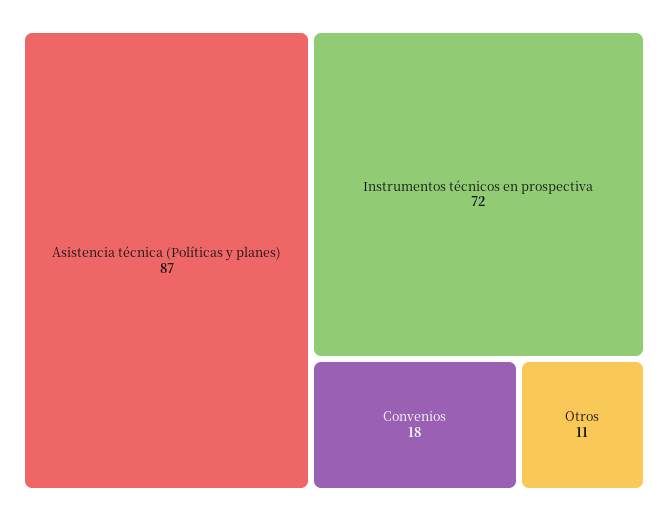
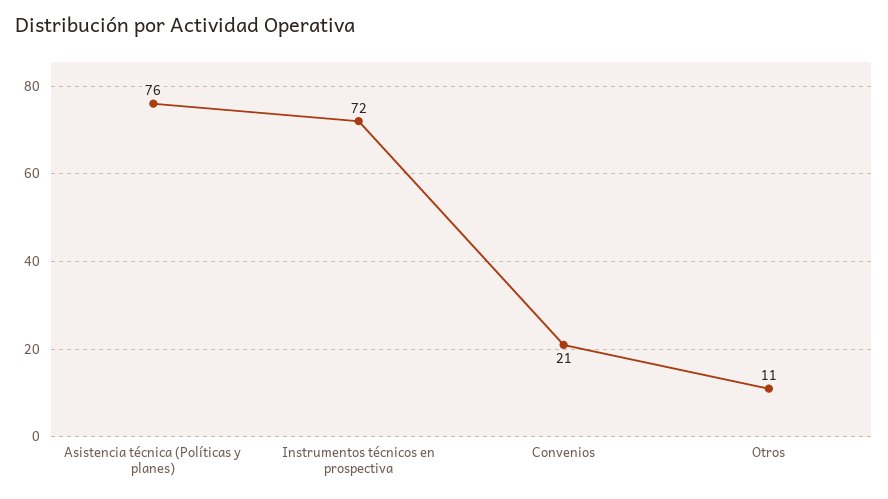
  {
-   "Asistencia técnica (Políticas y planes)": 87,
+   "Asistencia técnica (Políticas y planes)": 76,
    "Instrumentos técnicos en prospectiva": 72,
-   "Convenios": 18,
+   "Convenios": 21,
    "Otros": 11
  }

